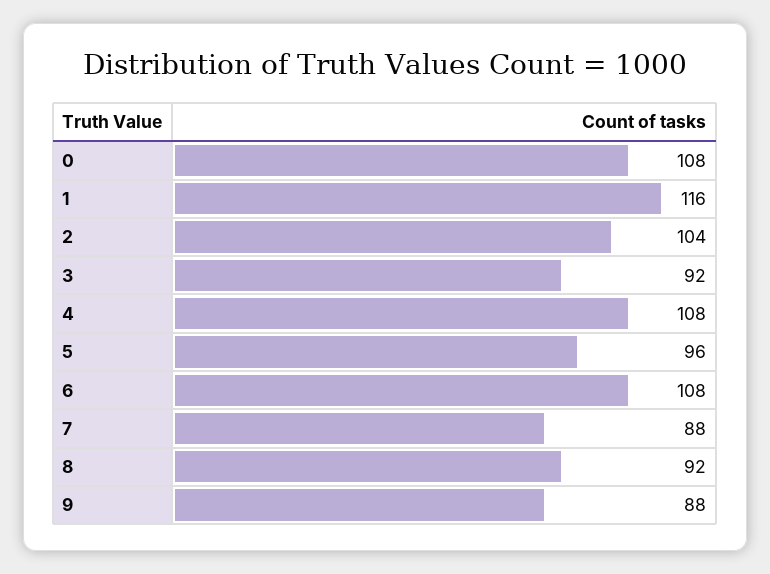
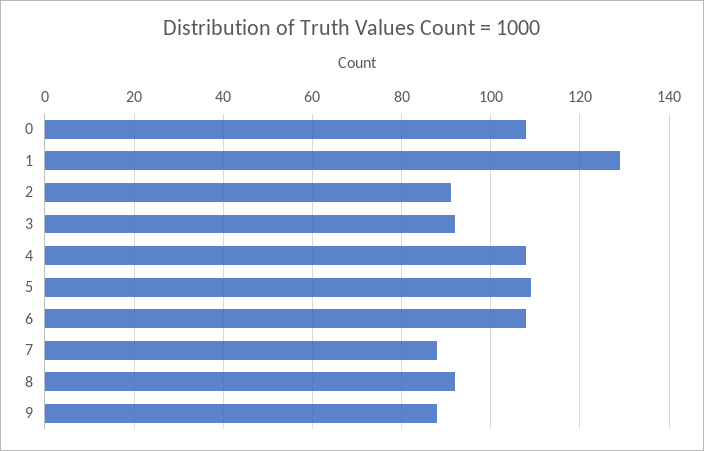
  {
    "0": 108,
-   "1": 116,
+   "1": 130,
-   "2": 104,
+   "2": 90,
    "3": 92,
    "4": 108,
-   "5": 96,
+   "5": 110,
    "6": 108,
    "7": 88,
    "8": 92,
    "9": 88
  }

